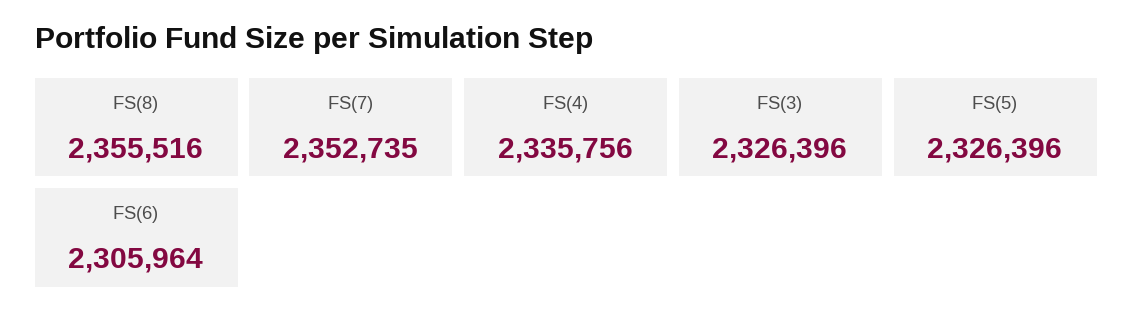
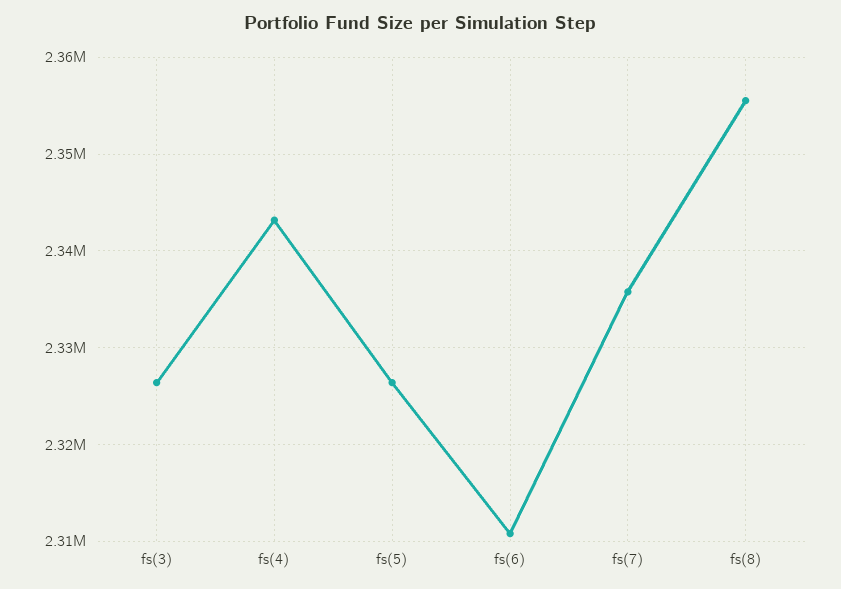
  {
    "FS(8)": 2355516,
-   "FS(7)": 2352735,
+   "FS(7)": 2336000,
-   "FS(4)": 2335756,
+   "FS(4)": 2343000,
    "FS(3)": 2326396,
    "FS(5)": 2326396,
-   "FS(6)": 2305964
+   "FS(6)": 2311000
  }

